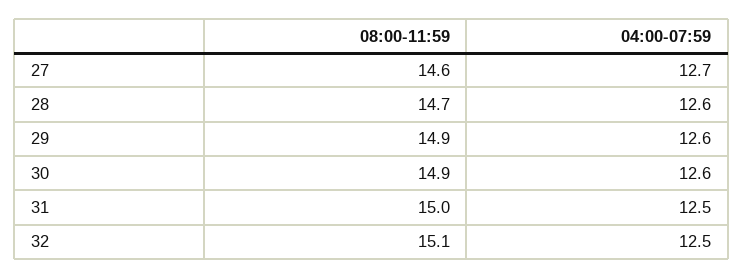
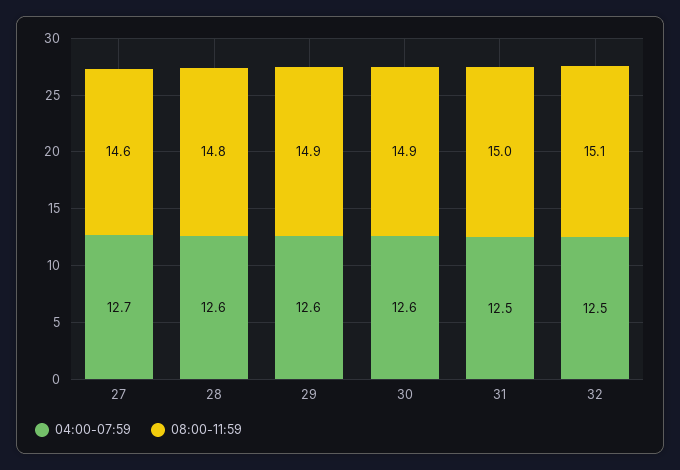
  {
    "08:00-11:59": {
      "27": 14.6,
-     "28": 14.7,
+     "28": 14.8,
      "29": 14.9,
      "30": 14.9,
      "31": 15,
      "32": 15.1
    },
    "04:00-07:59": {
      "27": 12.7,
      "28": 12.6,
      "29": 12.6,
      "30": 12.6,
      "31": 12.5,
      "32": 12.5
    }
  }

